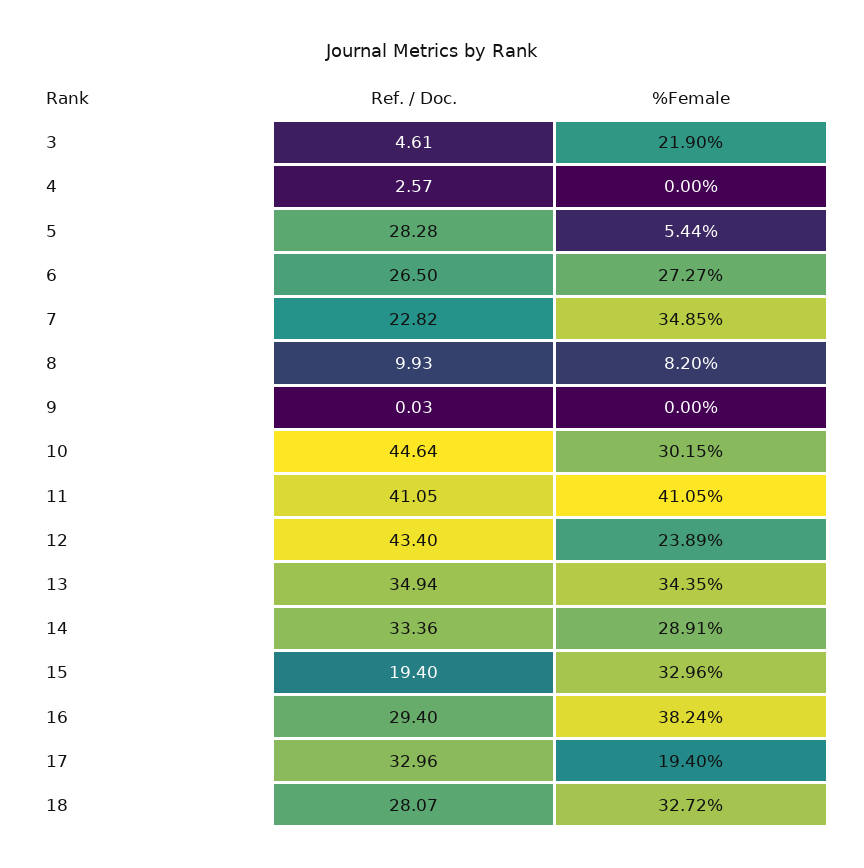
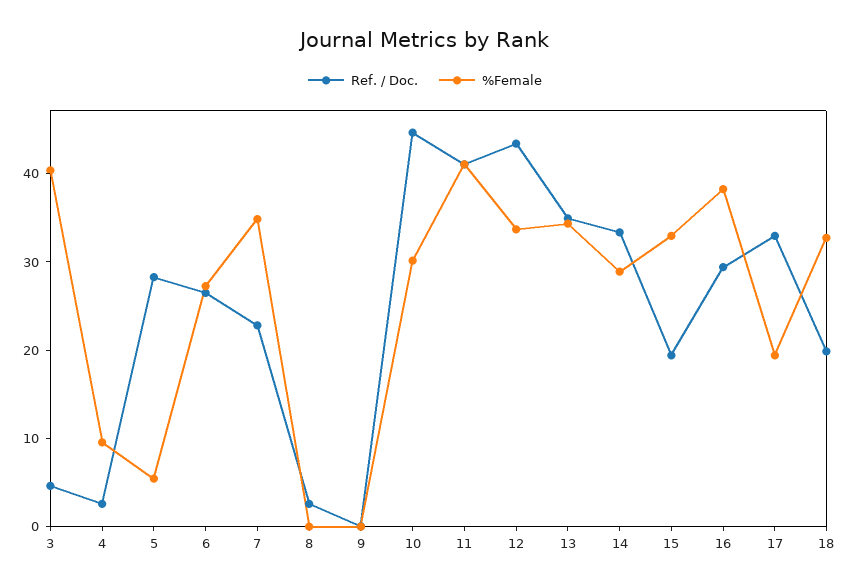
  {
    "Ref. / Doc.": {
      "3": 4.61,
      "4": 2.57,
      "5": 28.28,
      "6": 26.5,
      "7": 22.82,
-     "8": 9.93,
+     "8": 2,
      "9": 0.03,
      "10": 44.64,
      "11": 41.05,
      "12": 43.4,
      "13": 34.94,
      "14": 33.36,
      "15": 19.4,
      "16": 29.4,
      "17": 32.96,
-     "18": 28.07
+     "18": 20
    },
    "%Female": {
-     "3": 21.9,
+     "3": 40,
-     "4": 0,
+     "4": 10,
      "5": 5.44,
      "6": 27.27,
      "7": 34.85,
-     "8": 8.2,
+     "8": 0,
      "9": 0,
      "10": 30.15,
      "11": 41.05,
-     "12": 23.89,
+     "12": 34,
      "13": 34.35,
      "14": 28.91,
      "15": 32.96,
      "16": 38.24,
      "17": 19.4,
      "18": 32.72
    }
  }

